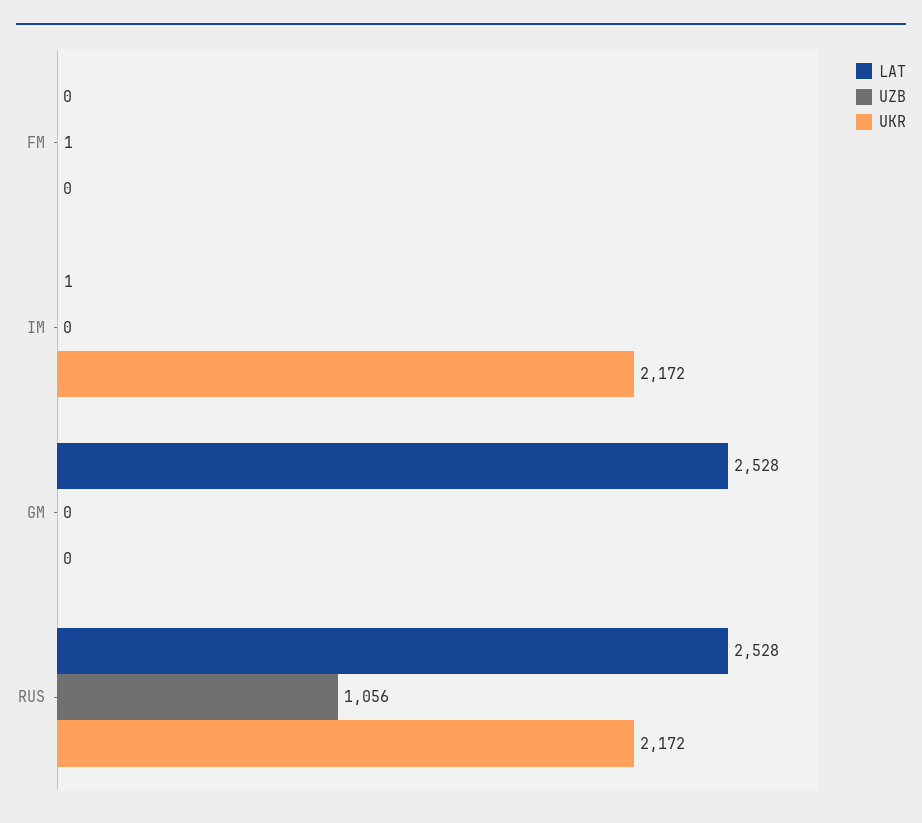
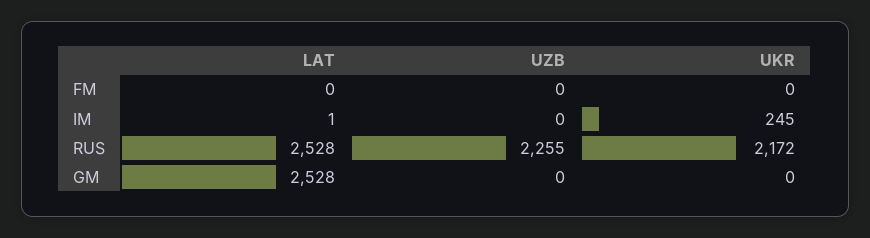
  {
    "LAT": {
      "FM": 0,
      "IM": 1,
      "GM": 2528,
      "RUS": 2528
    },
    "UZB": {
-     "FM": 1,
+     "FM": 0,
      "IM": 0,
      "GM": 0,
-     "RUS": 1056
+     "RUS": 2255
    },
    "UKR": {
      "FM": 0,
-     "IM": 2172,
+     "IM": 245,
      "GM": 0,
      "RUS": 2172
    }
  }

